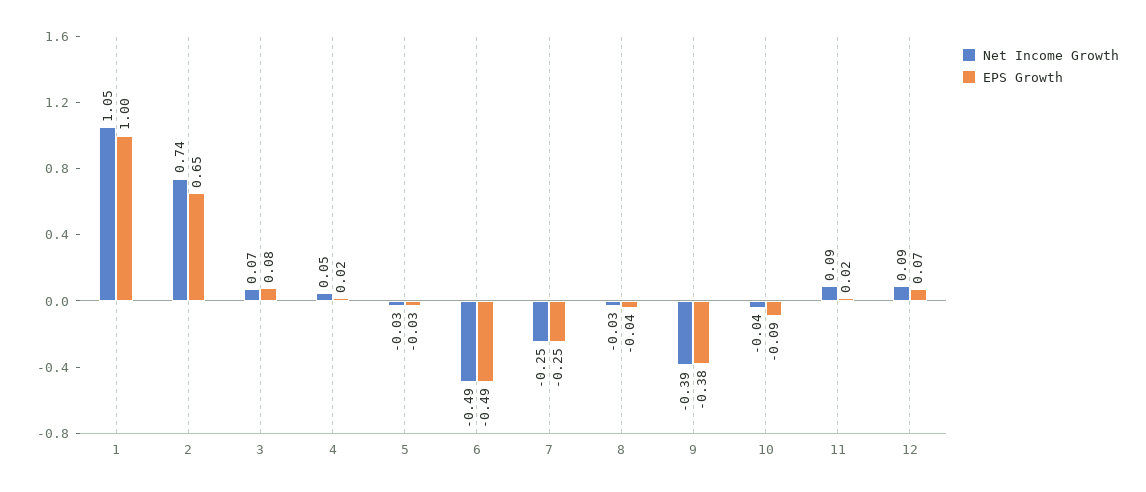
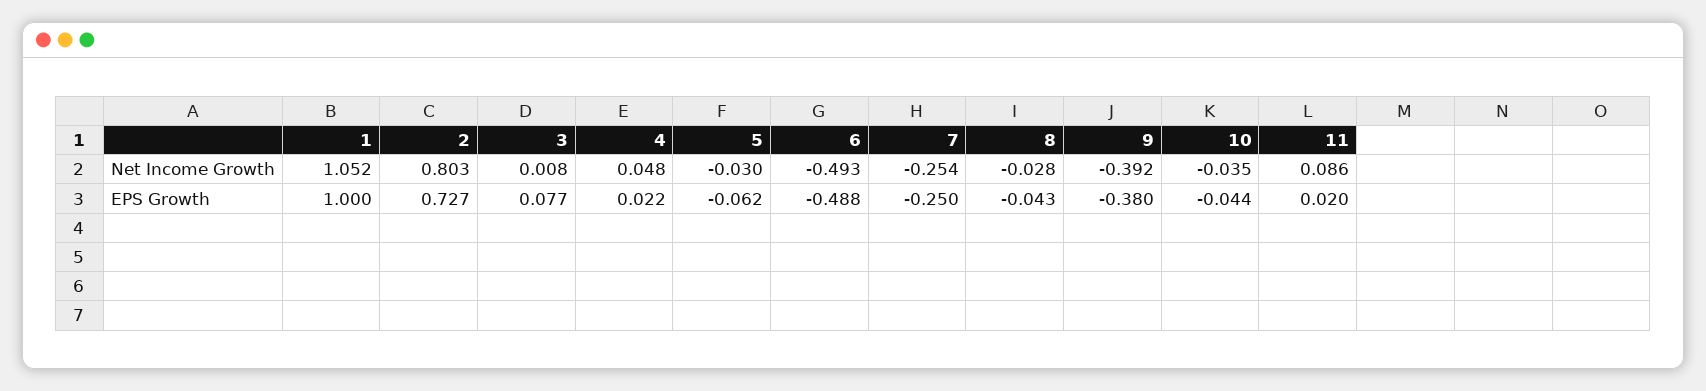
  {
    "Net Income Growth": {
      "1": 1.052,
-     "2": 0.74,
+     "2": 0.803,
-     "3": 0.07,
+     "3": 0.008,
      "4": 0.048,
      "5": -0.03,
      "6": -0.493,
      "7": -0.254,
      "8": -0.028,
      "9": -0.392,
      "10": -0.035,
-     "11": 0.086,
+     "11": 0.086
-     "12": 0.09
    },
    "EPS Growth": {
      "1": 1,
-     "2": 0.65,
+     "2": 0.727,
      "3": 0.077,
      "4": 0.022,
-     "5": -0.03,
+     "5": -0.062,
      "6": -0.488,
      "7": -0.25,
      "8": -0.043,
      "9": -0.38,
-     "10": -0.09,
+     "10": -0.044,
-     "11": 0.02,
+     "11": 0.02
-     "12": 0.07
    }
  }

